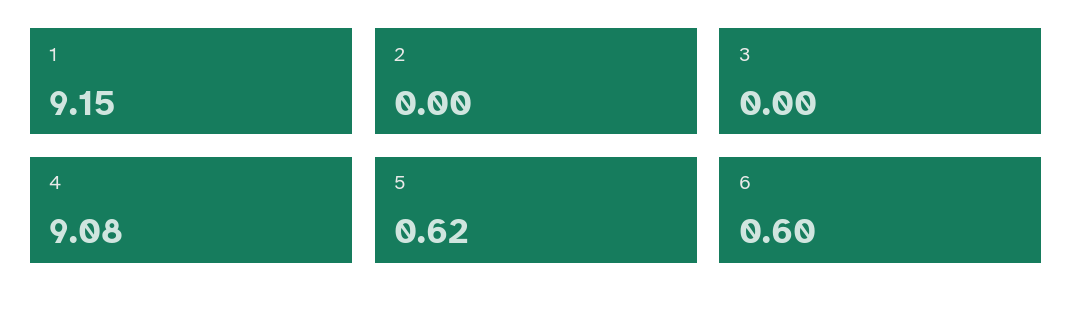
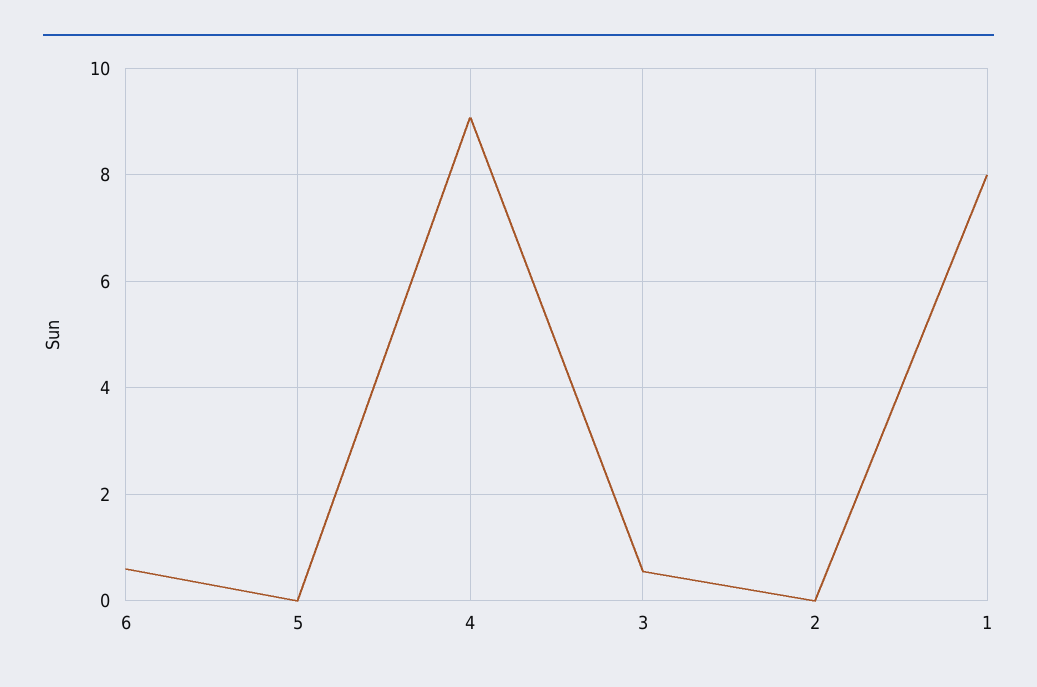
  {
-   "1": 9.15,
+   "1": 8,
    "2": 0,
-   "3": 0,
+   "3": 0.6,
    "4": 9.08,
-   "5": 0.62,
+   "5": 0,
    "6": 0.6
  }

